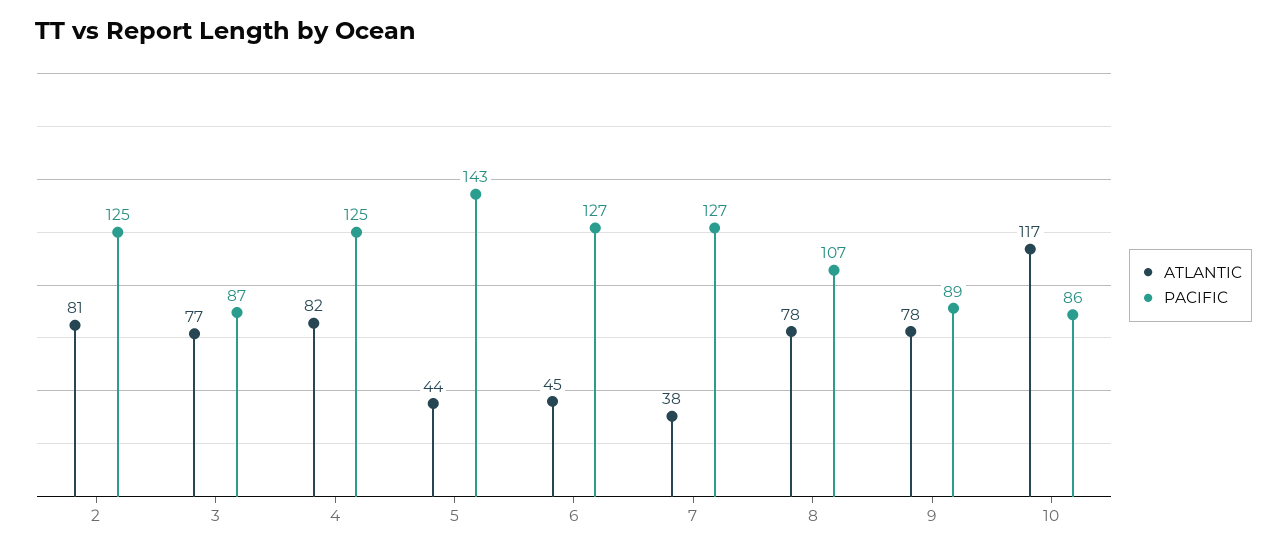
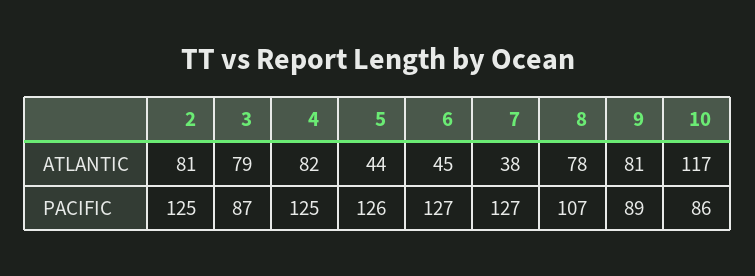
  {
    "ATLANTIC": {
      "2": 81,
-     "3": 77,
+     "3": 79,
      "4": 82,
      "5": 44,
      "6": 45,
      "7": 38,
      "8": 78,
-     "9": 78,
+     "9": 81,
      "10": 117
    },
    "PACIFIC": {
      "2": 125,
      "3": 87,
      "4": 125,
-     "5": 143,
+     "5": 126,
      "6": 127,
      "7": 127,
      "8": 107,
      "9": 89,
      "10": 86
    }
  }

